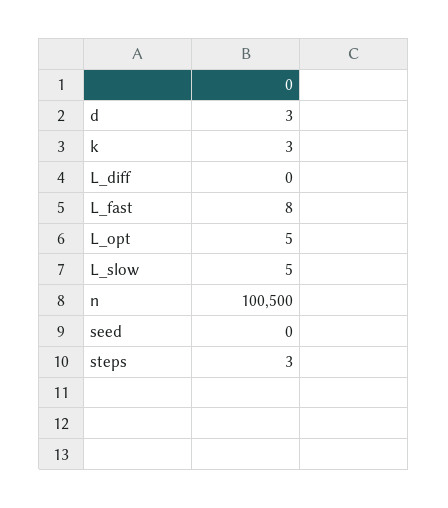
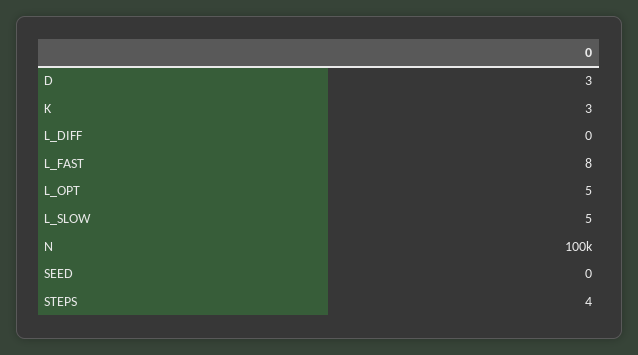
  {
    "d": 3,
    "k": 3,
    "L_diff": 0,
    "L_fast": 8,
    "L_opt": 5,
    "L_slow": 5,
-   "n": 100500,
+   "n": 100000,
    "seed": 0,
-   "steps": 3
+   "steps": 4
  }

